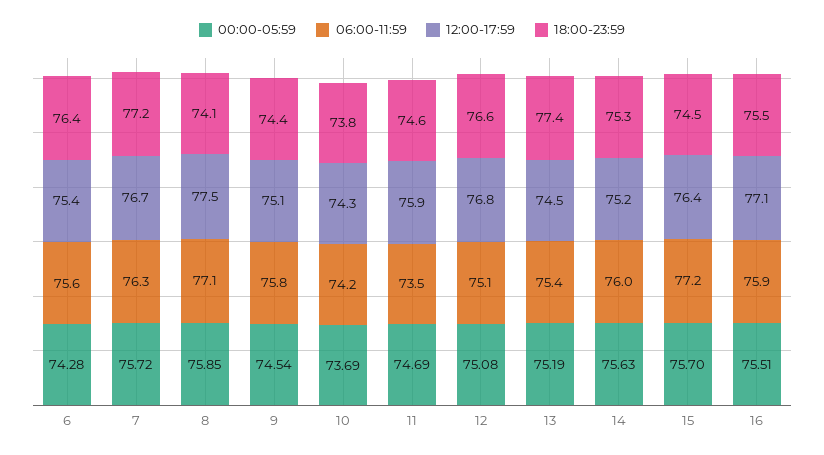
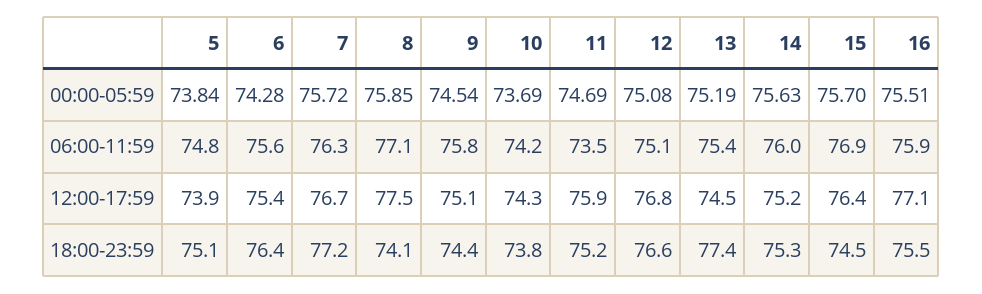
  {
    "00:00-05:59": {
      "6": 74.28,
      "7": 75.72,
      "8": 75.85,
      "9": 74.54,
      "10": 73.69,
      "11": 74.69,
      "12": 75.08,
      "13": 75.19,
      "14": 75.63,
      "15": 75.7,
-     "16": 75.51
+     "16": 75.51,
+     "5": 73.84
    },
    "06:00-11:59": {
      "6": 75.6,
      "7": 76.3,
      "8": 77.1,
      "9": 75.8,
      "10": 74.2,
      "11": 73.5,
      "12": 75.1,
      "13": 75.4,
      "14": 76,
-     "15": 77.2,
+     "15": 76.9,
-     "16": 75.9
+     "16": 75.9,
+     "5": 74.8
    },
    "12:00-17:59": {
      "6": 75.4,
      "7": 76.7,
      "8": 77.5,
      "9": 75.1,
      "10": 74.3,
      "11": 75.9,
      "12": 76.8,
      "13": 74.5,
      "14": 75.2,
      "15": 76.4,
-     "16": 77.1
+     "16": 77.1,
+     "5": 73.9
    },
    "18:00-23:59": {
      "6": 76.4,
      "7": 77.2,
      "8": 74.1,
      "9": 74.4,
      "10": 73.8,
-     "11": 74.6,
+     "11": 75.2,
      "12": 76.6,
      "13": 77.4,
      "14": 75.3,
      "15": 74.5,
-     "16": 75.5
+     "16": 75.5,
+     "5": 75.1
    }
  }

